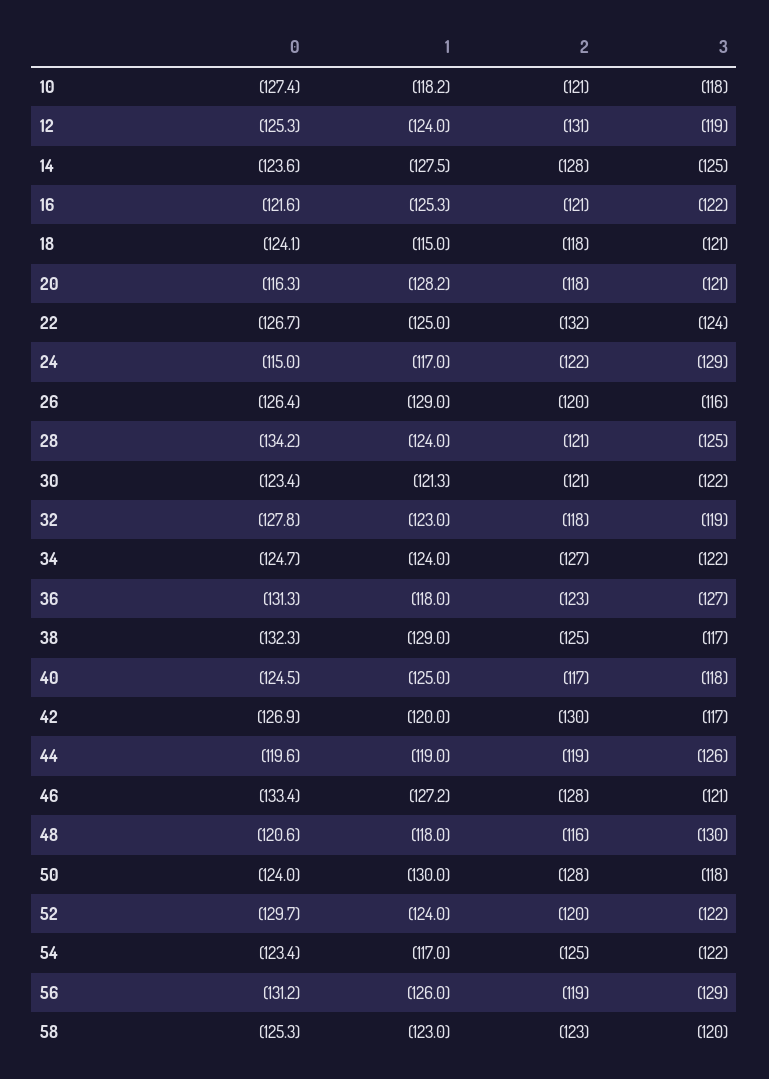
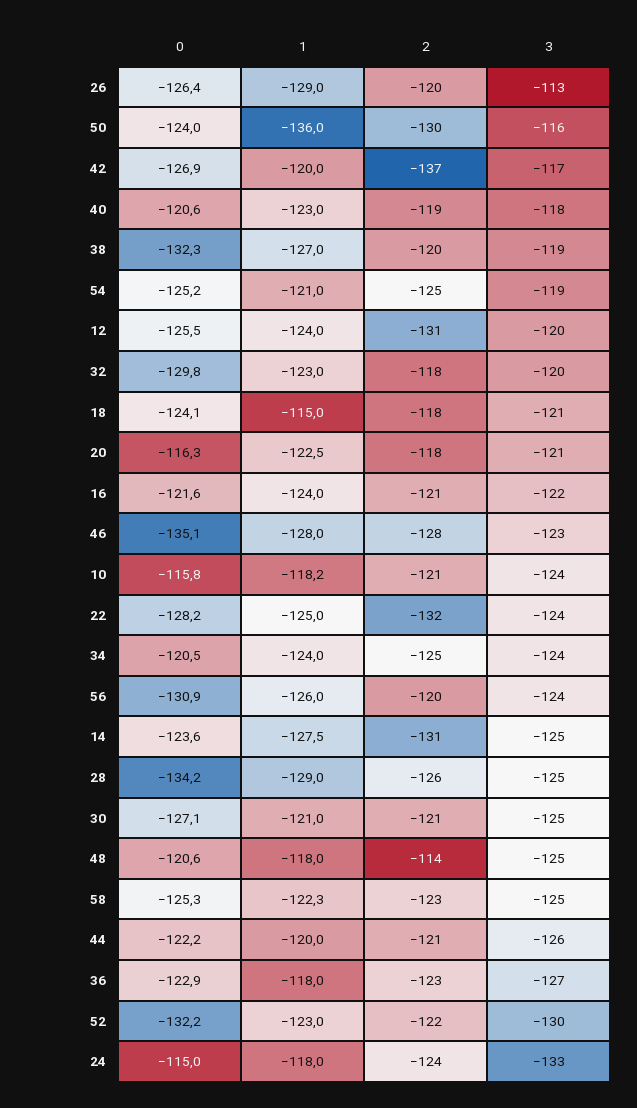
  {
    "0": {
-     "10": -127.4,
+     "10": -115.8,
-     "12": -125.3,
+     "12": -125.5,
      "14": -123.6,
      "16": -121.6,
      "18": -124.1,
      "20": -116.3,
-     "22": -126.7,
+     "22": -128.2,
      "24": -115,
      "26": -126.4,
      "28": -134.2,
-     "30": -123.4,
+     "30": -127.1,
-     "32": -127.8,
+     "32": -129.8,
-     "34": -124.7,
+     "34": -120.5,
-     "36": -131.3,
+     "36": -122.9,
      "38": -132.3,
-     "40": -124.5,
+     "40": -120.6,
      "42": -126.9,
-     "44": -119.6,
+     "44": -122.2,
-     "46": -133.4,
+     "46": -135.1,
      "48": -120.6,
      "50": -124,
-     "52": -129.7,
+     "52": -132.2,
-     "54": -123.4,
+     "54": -125.2,
-     "56": -131.2,
+     "56": -130.9,
      "58": -125.3
    },
    "1": {
      "10": -118.2,
      "12": -124,
      "14": -127.5,
-     "16": -125.3,
+     "16": -124,
      "18": -115,
-     "20": -128.2,
+     "20": -122.5,
      "22": -125,
-     "24": -117,
+     "24": -118,
      "26": -129,
-     "28": -124,
+     "28": -129,
-     "30": -121.3,
+     "30": -121,
      "32": -123,
      "34": -124,
      "36": -118,
-     "38": -129,
+     "38": -127,
-     "40": -125,
+     "40": -123,
      "42": -120,
-     "44": -119,
+     "44": -120,
-     "46": -127.2,
+     "46": -128,
      "48": -118,
-     "50": -130,
+     "50": -136,
-     "52": -124,
+     "52": -123,
-     "54": -117,
+     "54": -121,
      "56": -126,
-     "58": -123
+     "58": -122.3
    },
    "2": {
      "10": -121,
      "12": -131,
-     "14": -128,
+     "14": -131,
      "16": -121,
      "18": -118,
      "20": -118,
      "22": -132,
-     "24": -122,
+     "24": -124,
      "26": -120,
-     "28": -121,
+     "28": -126,
      "30": -121,
      "32": -118,
-     "34": -127,
+     "34": -125,
      "36": -123,
-     "38": -125,
+     "38": -120,
-     "40": -117,
+     "40": -119,
-     "42": -130,
+     "42": -137,
-     "44": -119,
+     "44": -121,
      "46": -128,
-     "48": -116,
+     "48": -114,
-     "50": -128,
+     "50": -130,
-     "52": -120,
+     "52": -122,
      "54": -125,
-     "56": -119,
+     "56": -120,
      "58": -123
    },
    "3": {
-     "10": -118,
+     "10": -124,
-     "12": -119,
+     "12": -120,
      "14": -125,
      "16": -122,
      "18": -121,
      "20": -121,
      "22": -124,
-     "24": -129,
+     "24": -133,
-     "26": -116,
+     "26": -113,
      "28": -125,
-     "30": -122,
+     "30": -125,
-     "32": -119,
+     "32": -120,
-     "34": -122,
+     "34": -124,
      "36": -127,
-     "38": -117,
+     "38": -119,
      "40": -118,
      "42": -117,
      "44": -126,
-     "46": -121,
+     "46": -123,
-     "48": -130,
+     "48": -125,
-     "50": -118,
+     "50": -116,
-     "52": -122,
+     "52": -130,
-     "54": -122,
+     "54": -119,
-     "56": -129,
+     "56": -124,
-     "58": -120
+     "58": -125
    }
  }

